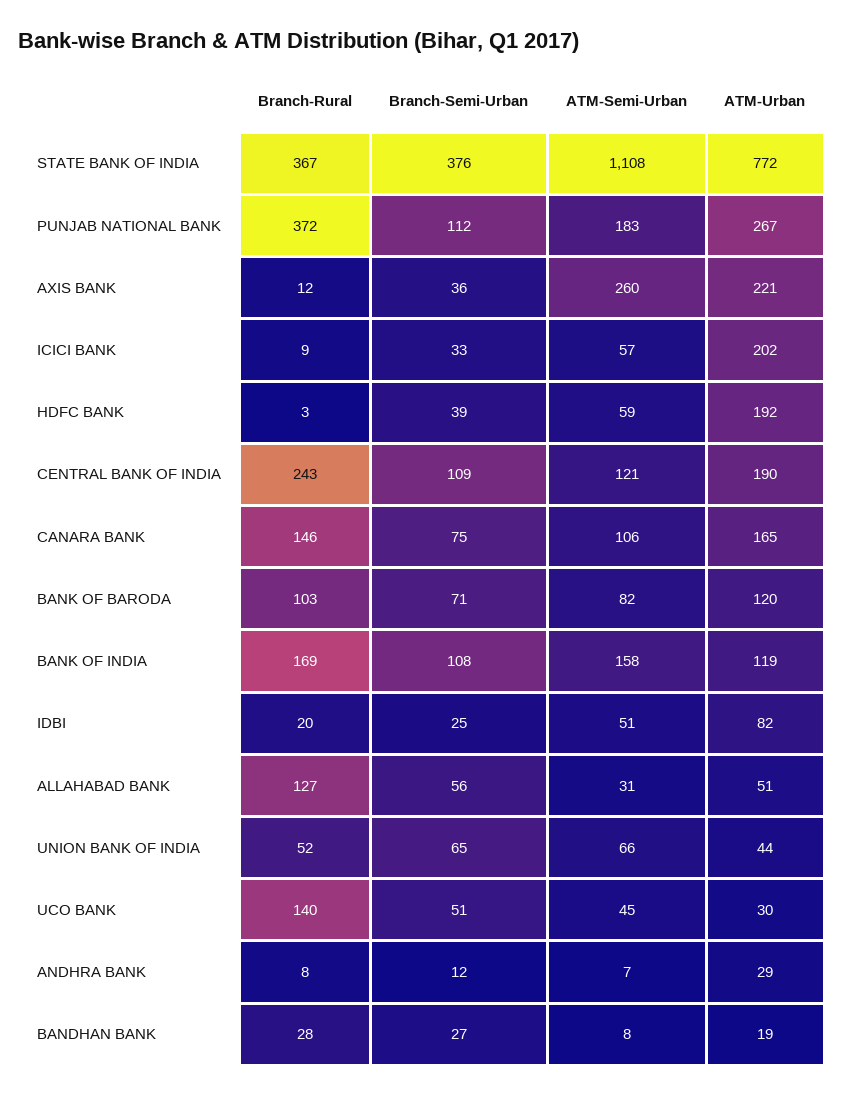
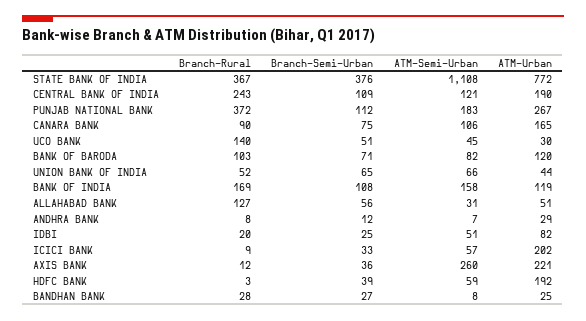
  {
    "Branch-Rural": {
      "STATE BANK OF INDIA": 367,
      "PUNJAB NATIONAL BANK": 372,
      "AXIS BANK": 12,
      "ICICI BANK": 9,
      "HDFC BANK": 3,
      "CENTRAL BANK OF INDIA": 243,
-     "CANARA BANK": 146,
+     "CANARA BANK": 90,
      "BANK OF BARODA": 103,
      "BANK OF INDIA": 169,
      "IDBI": 20,
      "ALLAHABAD BANK": 127,
      "UNION BANK OF INDIA": 52,
      "UCO BANK": 140,
      "ANDHRA BANK": 8,
      "BANDHAN BANK": 28
    },
    "Branch-Semi-Urban": {
      "STATE BANK OF INDIA": 376,
      "PUNJAB NATIONAL BANK": 112,
      "AXIS BANK": 36,
      "ICICI BANK": 33,
      "HDFC BANK": 39,
      "CENTRAL BANK OF INDIA": 109,
      "CANARA BANK": 75,
      "BANK OF BARODA": 71,
      "BANK OF INDIA": 108,
      "IDBI": 25,
      "ALLAHABAD BANK": 56,
      "UNION BANK OF INDIA": 65,
      "UCO BANK": 51,
      "ANDHRA BANK": 12,
      "BANDHAN BANK": 27
    },
    "ATM-Semi-Urban": {
      "STATE BANK OF INDIA": 1108,
      "PUNJAB NATIONAL BANK": 183,
      "AXIS BANK": 260,
      "ICICI BANK": 57,
      "HDFC BANK": 59,
      "CENTRAL BANK OF INDIA": 121,
      "CANARA BANK": 106,
      "BANK OF BARODA": 82,
      "BANK OF INDIA": 158,
      "IDBI": 51,
      "ALLAHABAD BANK": 31,
      "UNION BANK OF INDIA": 66,
      "UCO BANK": 45,
      "ANDHRA BANK": 7,
      "BANDHAN BANK": 8
    },
    "ATM-Urban": {
      "STATE BANK OF INDIA": 772,
      "PUNJAB NATIONAL BANK": 267,
      "AXIS BANK": 221,
      "ICICI BANK": 202,
      "HDFC BANK": 192,
      "CENTRAL BANK OF INDIA": 190,
      "CANARA BANK": 165,
      "BANK OF BARODA": 120,
      "BANK OF INDIA": 119,
      "IDBI": 82,
      "ALLAHABAD BANK": 51,
      "UNION BANK OF INDIA": 44,
      "UCO BANK": 30,
      "ANDHRA BANK": 29,
-     "BANDHAN BANK": 19
+     "BANDHAN BANK": 25
    }
  }

